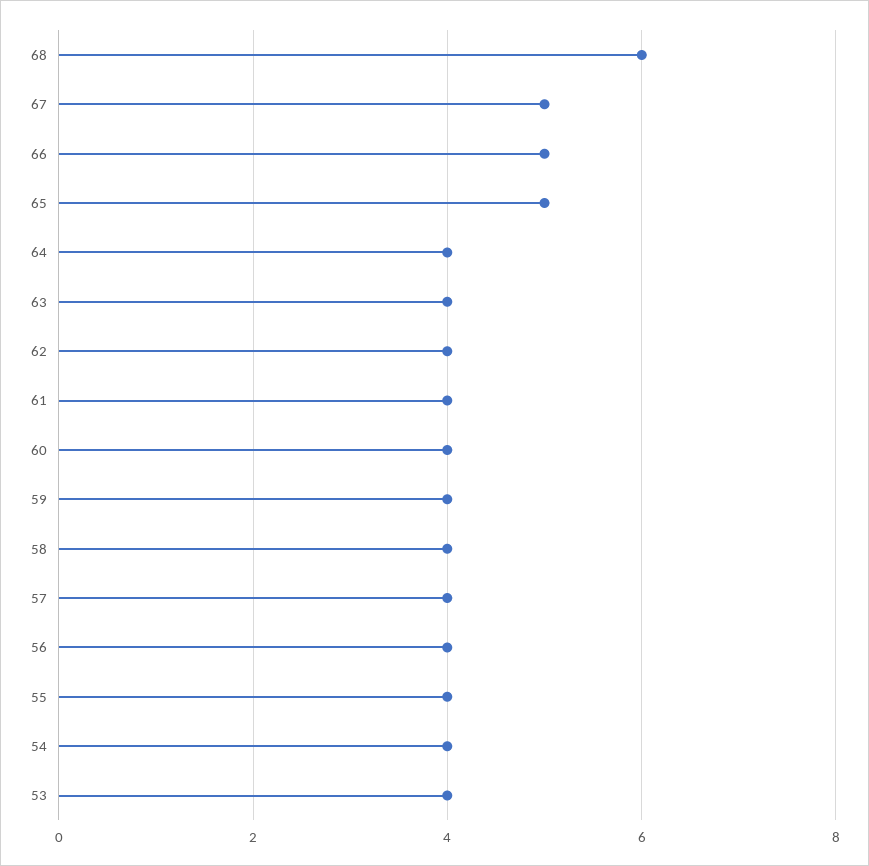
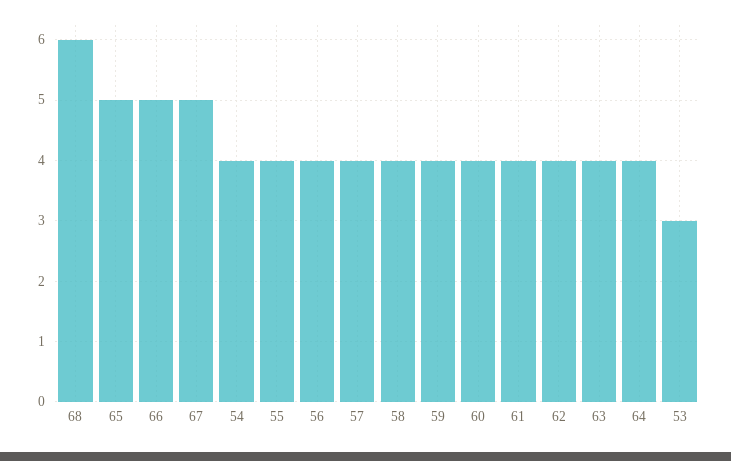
  {
    "68": 6,
    "67": 5,
    "66": 5,
    "65": 5,
    "64": 4,
    "63": 4,
    "62": 4,
    "61": 4,
    "60": 4,
    "59": 4,
    "58": 4,
    "57": 4,
    "56": 4,
    "55": 4,
    "54": 4,
-   "53": 4
+   "53": 3
  }

